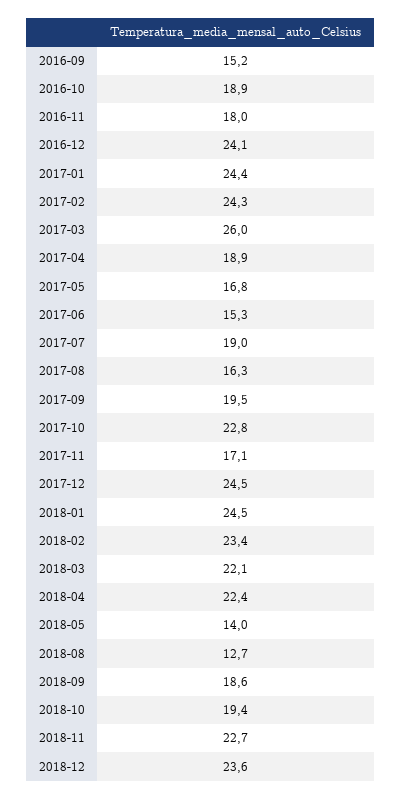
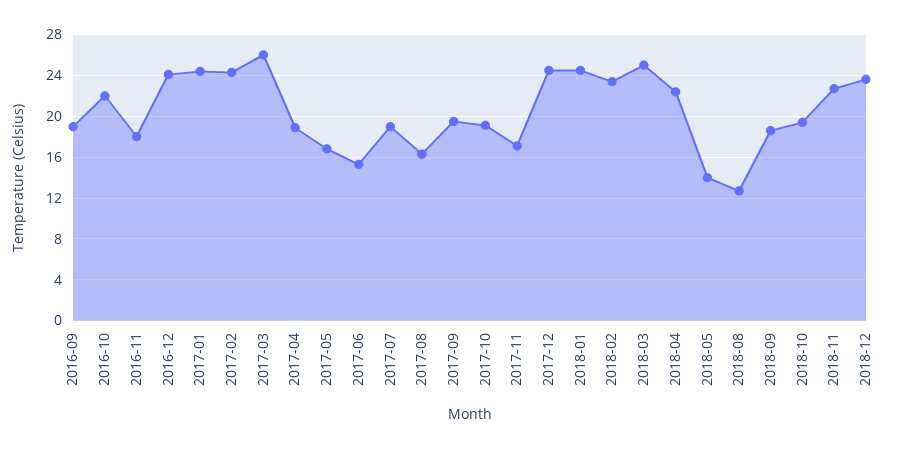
  {
-   "2016-09": 15.2,
+   "2016-09": 19,
-   "2016-10": 18.9,
+   "2016-10": 22,
    "2016-11": 18,
    "2016-12": 24.1,
    "2017-01": 24.4,
    "2017-02": 24.3,
    "2017-03": 26,
    "2017-04": 18.9,
    "2017-05": 16.8,
    "2017-06": 15.3,
    "2017-07": 19,
    "2017-08": 16.3,
    "2017-09": 19.5,
-   "2017-10": 22.8,
+   "2017-10": 19,
    "2017-11": 17.1,
    "2017-12": 24.5,
    "2018-01": 24.5,
    "2018-02": 23.4,
-   "2018-03": 22.1,
+   "2018-03": 25,
    "2018-04": 22.4,
    "2018-05": 14,
    "2018-08": 12.7,
    "2018-09": 18.6,
    "2018-10": 19.4,
    "2018-11": 22.7,
    "2018-12": 23.6
  }

